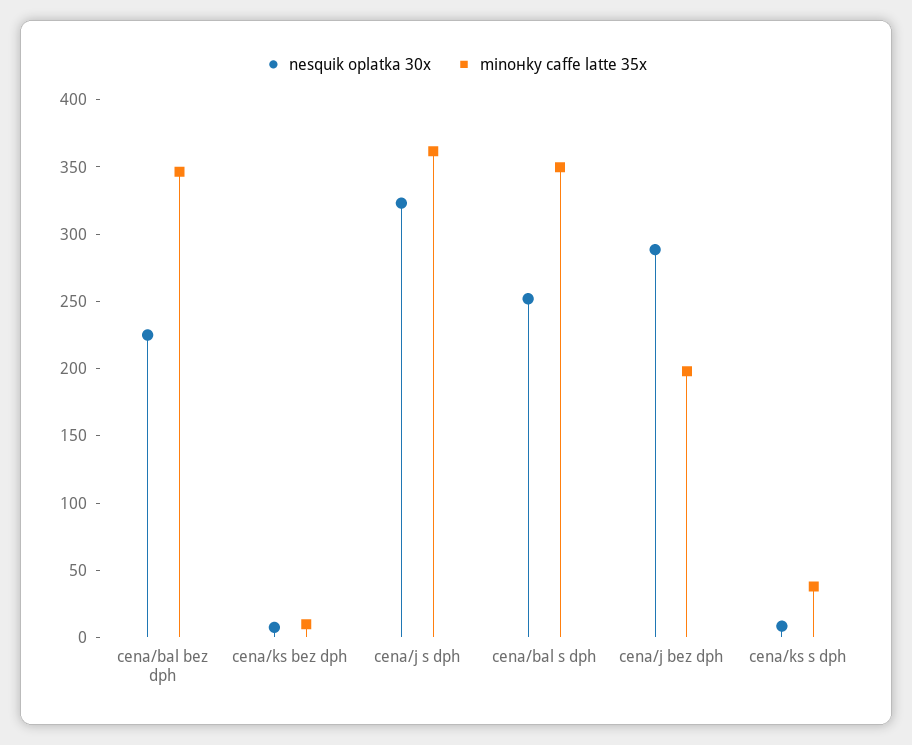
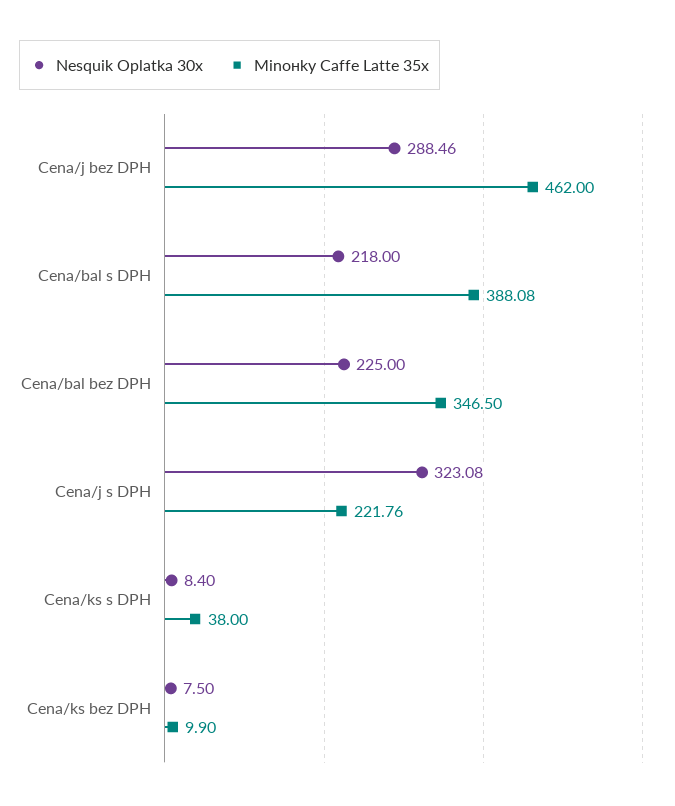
  {
    "nesquik oplatka 30x": {
      "cena/bal bez dph": 225,
      "cena/ks bez dph": 7.5,
      "cena/j s dph": 323.08,
-     "cena/bal s dph": 250,
+     "cena/bal s dph": 218,
      "cena/j bez dph": 288.46,
      "cena/ks s dph": 8.4
    },
    "minонky caffe latte 35x": {
      "cena/bal bez dph": 346.5,
      "cena/ks bez dph": 9.9,
-     "cena/j s dph": 360,
+     "cena/j s dph": 221.76,
-     "cena/bal s dph": 350,
+     "cena/bal s dph": 388.08,
-     "cena/j bez dph": 200,
+     "cena/j bez dph": 462,
      "cena/ks s dph": 38
    }
  }

